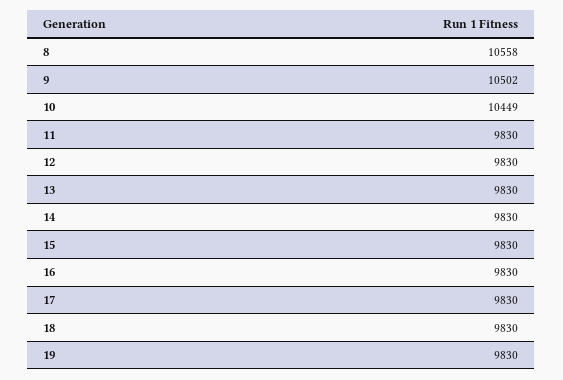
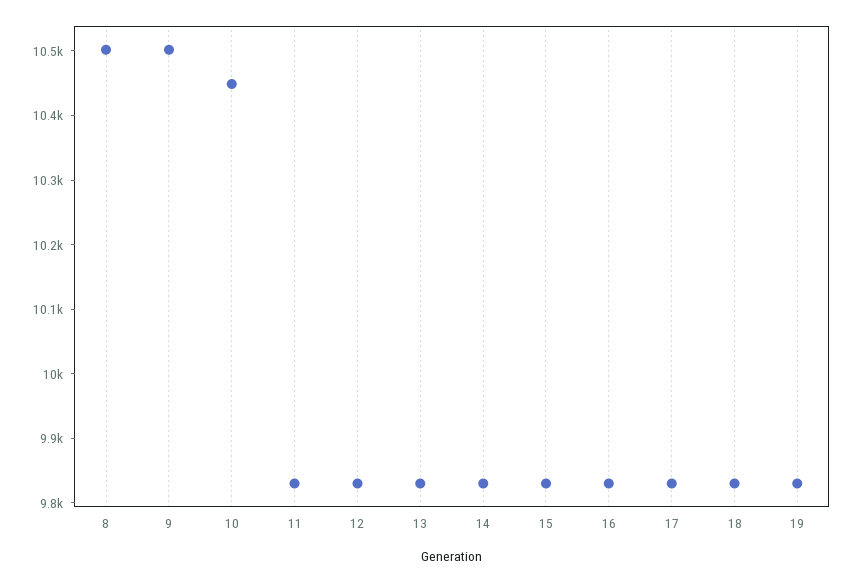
  {
-   "8": 10558,
+   "8": 10500,
    "9": 10502,
    "10": 10449,
    "11": 9830,
    "12": 9830,
    "13": 9830,
    "14": 9830,
    "15": 9830,
    "16": 9830,
    "17": 9830,
    "18": 9830,
    "19": 9830
  }

